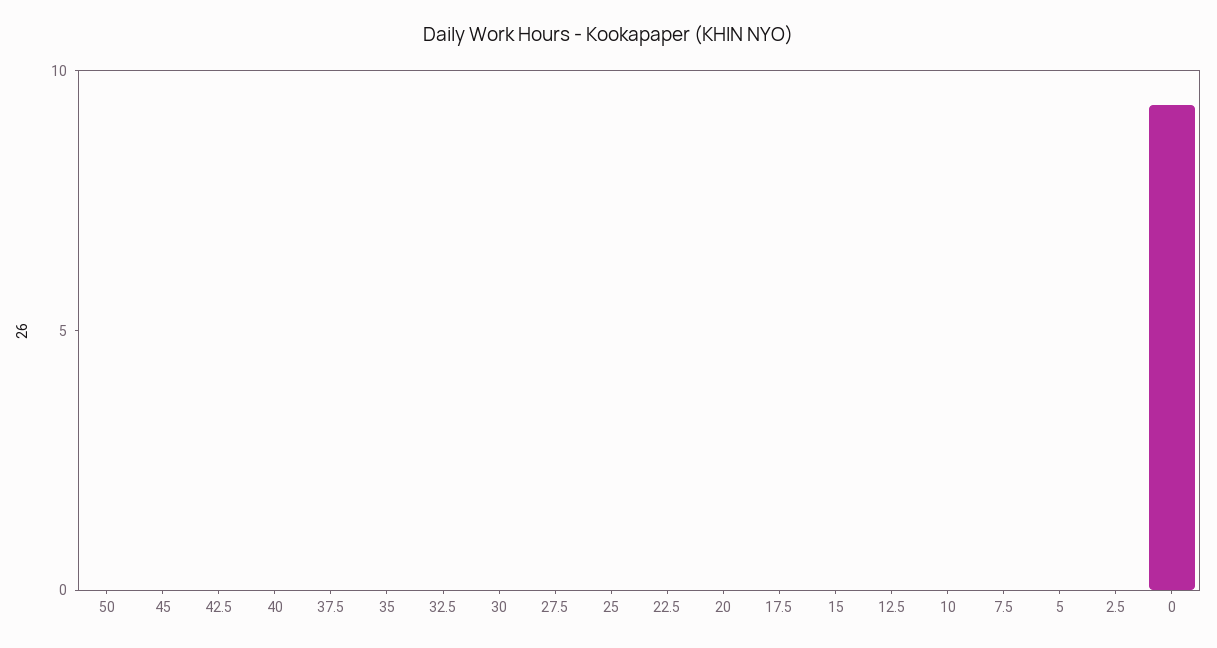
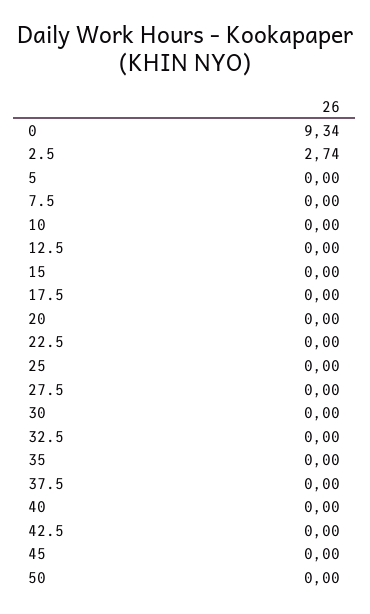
  {
    "50": 0,
    "45": 0,
    "42.5": 0,
    "40": 0,
    "37.5": 0,
    "35": 0,
    "32.5": 0,
    "30": 0,
    "27.5": 0,
    "25": 0,
    "22.5": 0,
    "20": 0,
    "17.5": 0,
    "15": 0,
    "12.5": 0,
    "10": 0,
    "7.5": 0,
    "5": 0,
-   "2.5": 0,
+   "2.5": 2.74,
    "0": 9.34
  }

